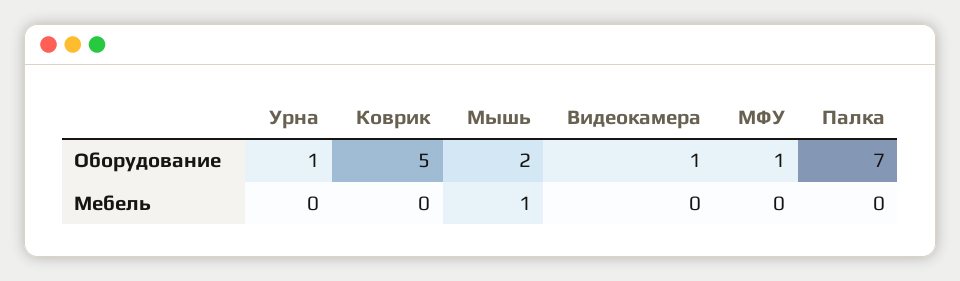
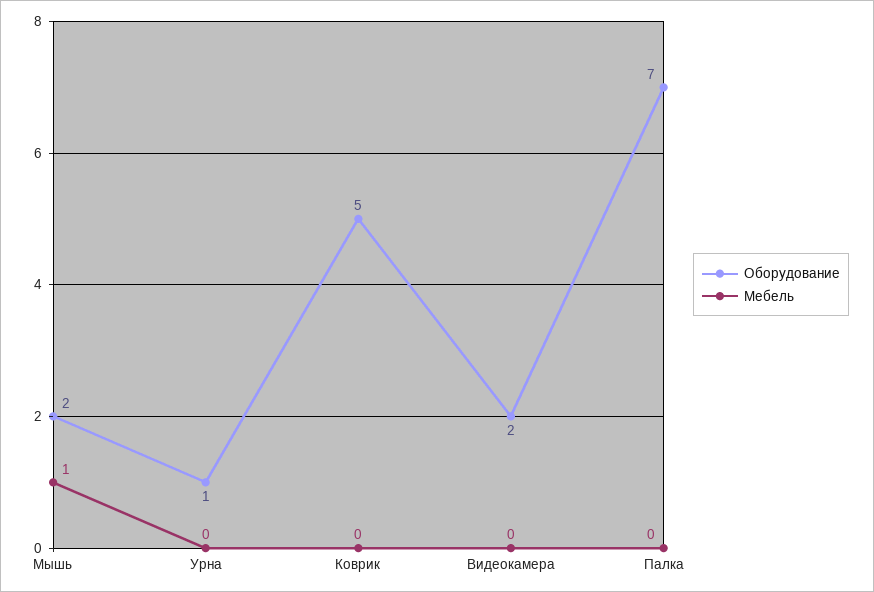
  {
    "Оборудование": {
      "Урна": 1,
      "Коврик": 5,
      "Мышь": 2,
-     "Видеокамера": 1,
+     "Видеокамера": 2,
-     "МФУ": 1,
      "Палка": 7
    },
    "Мебель": {
      "Урна": 0,
      "Коврик": 0,
      "Мышь": 1,
      "Видеокамера": 0,
-     "МФУ": 0,
      "Палка": 0
    }
  }

